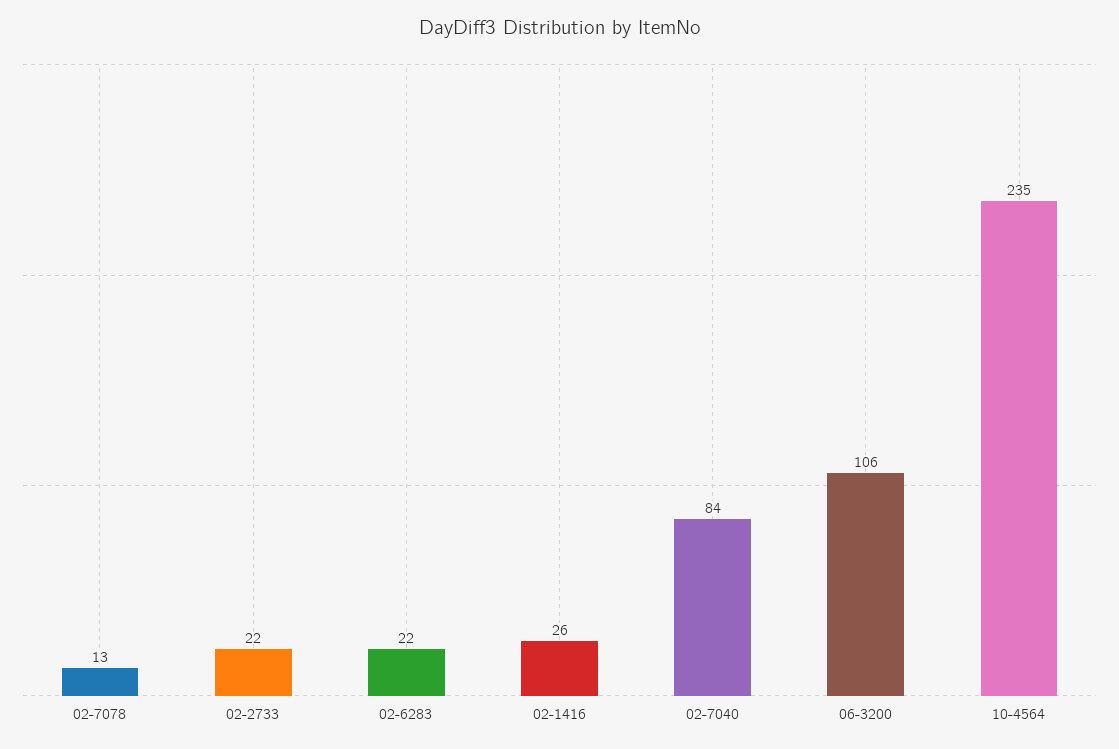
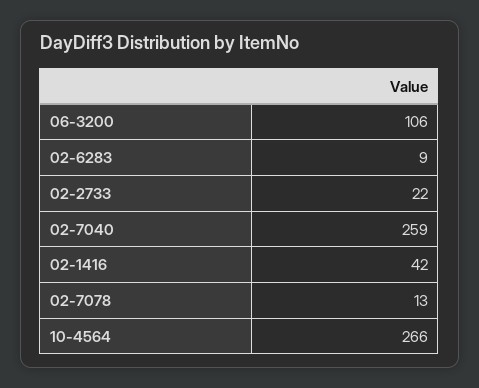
  {
    "02-7078": 13,
    "02-2733": 22,
-   "02-6283": 22,
+   "02-6283": 9,
-   "02-1416": 26,
+   "02-1416": 42,
-   "02-7040": 84,
+   "02-7040": 259,
    "06-3200": 106,
-   "10-4564": 235
+   "10-4564": 266
  }

